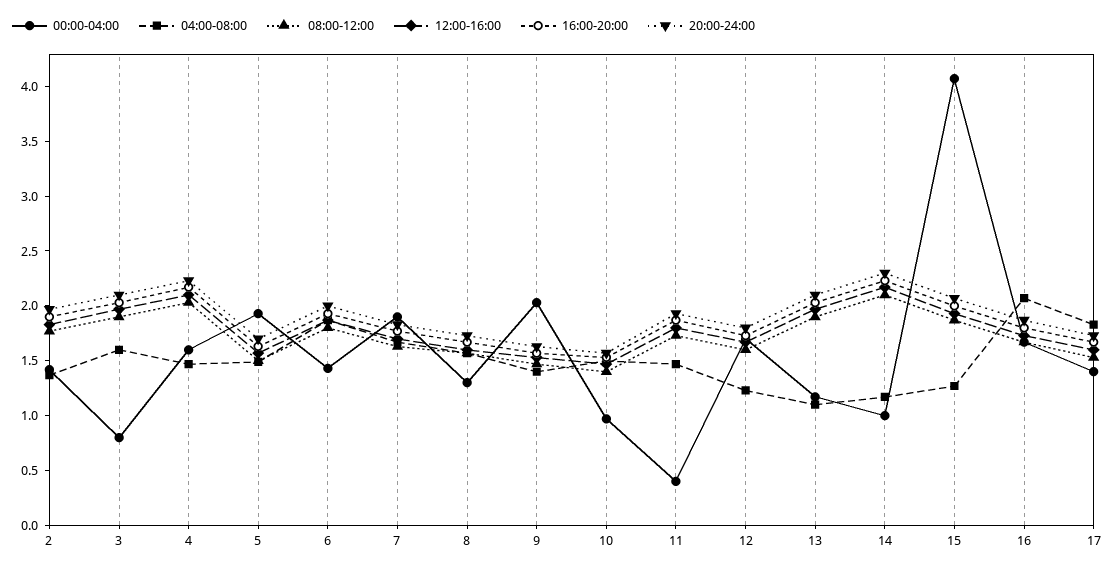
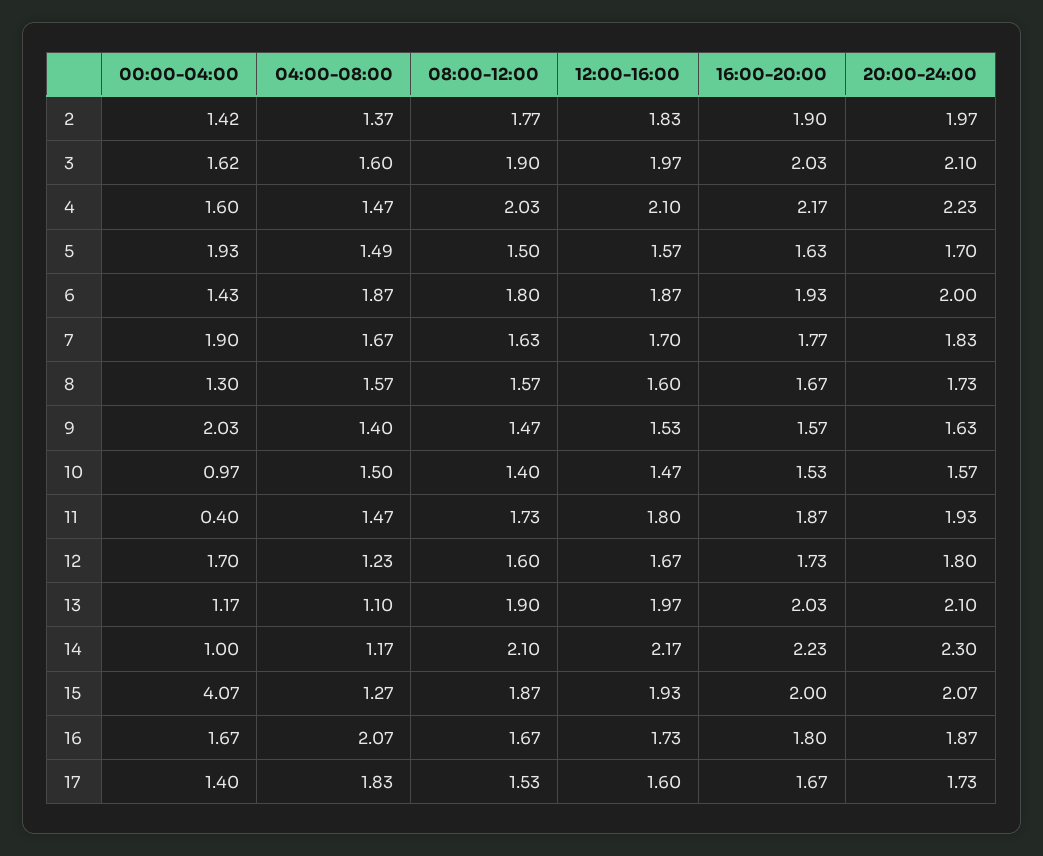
  {
    "00:00-04:00": {
      "2": 1.42,
-     "3": 0.8,
+     "3": 1.62,
      "4": 1.6,
      "5": 1.93,
      "6": 1.43,
      "7": 1.9,
      "8": 1.3,
      "9": 2.03,
      "10": 0.97,
      "11": 0.4,
      "12": 1.7,
      "13": 1.17,
      "14": 1,
      "15": 4.07,
      "16": 1.67,
      "17": 1.4
    },
    "04:00-08:00": {
      "2": 1.37,
      "3": 1.6,
      "4": 1.47,
      "5": 1.49,
      "6": 1.87,
      "7": 1.67,
      "8": 1.57,
      "9": 1.4,
      "10": 1.5,
      "11": 1.47,
      "12": 1.23,
      "13": 1.1,
      "14": 1.17,
      "15": 1.27,
      "16": 2.07,
      "17": 1.83
    },
    "08:00-12:00": {
      "2": 1.77,
      "3": 1.9,
      "4": 2.03,
      "5": 1.5,
      "6": 1.8,
      "7": 1.63,
      "8": 1.57,
      "9": 1.47,
      "10": 1.4,
      "11": 1.73,
      "12": 1.6,
      "13": 1.9,
      "14": 2.1,
      "15": 1.87,
      "16": 1.67,
      "17": 1.53
    },
    "12:00-16:00": {
      "2": 1.83,
      "3": 1.97,
      "4": 2.1,
      "5": 1.57,
      "6": 1.87,
      "7": 1.7,
      "8": 1.6,
      "9": 1.53,
      "10": 1.47,
      "11": 1.8,
      "12": 1.67,
      "13": 1.97,
      "14": 2.17,
      "15": 1.93,
      "16": 1.73,
      "17": 1.6
    },
    "16:00-20:00": {
      "2": 1.9,
      "3": 2.03,
      "4": 2.17,
      "5": 1.63,
      "6": 1.93,
      "7": 1.77,
      "8": 1.67,
      "9": 1.57,
      "10": 1.53,
      "11": 1.87,
      "12": 1.73,
      "13": 2.03,
      "14": 2.23,
      "15": 2,
      "16": 1.8,
      "17": 1.67
    },
    "20:00-24:00": {
      "2": 1.97,
      "3": 2.1,
      "4": 2.23,
      "5": 1.7,
      "6": 2,
      "7": 1.83,
      "8": 1.73,
      "9": 1.63,
      "10": 1.57,
      "11": 1.93,
      "12": 1.8,
      "13": 2.1,
      "14": 2.3,
      "15": 2.07,
      "16": 1.87,
      "17": 1.73
    }
  }

